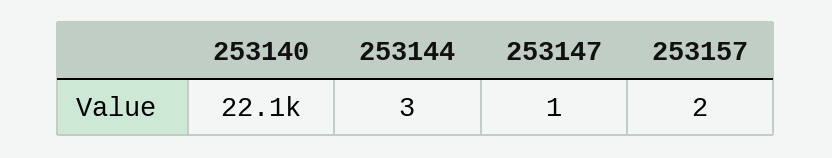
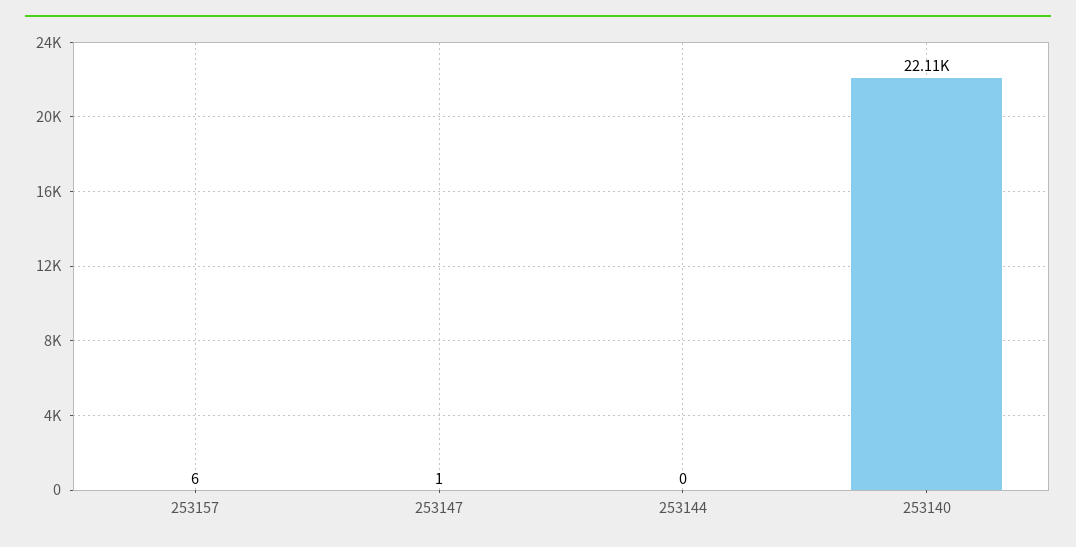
  {
    "253140": 22110,
-   "253144": 3,
+   "253144": 0,
    "253147": 1,
-   "253157": 2
+   "253157": 6
  }

